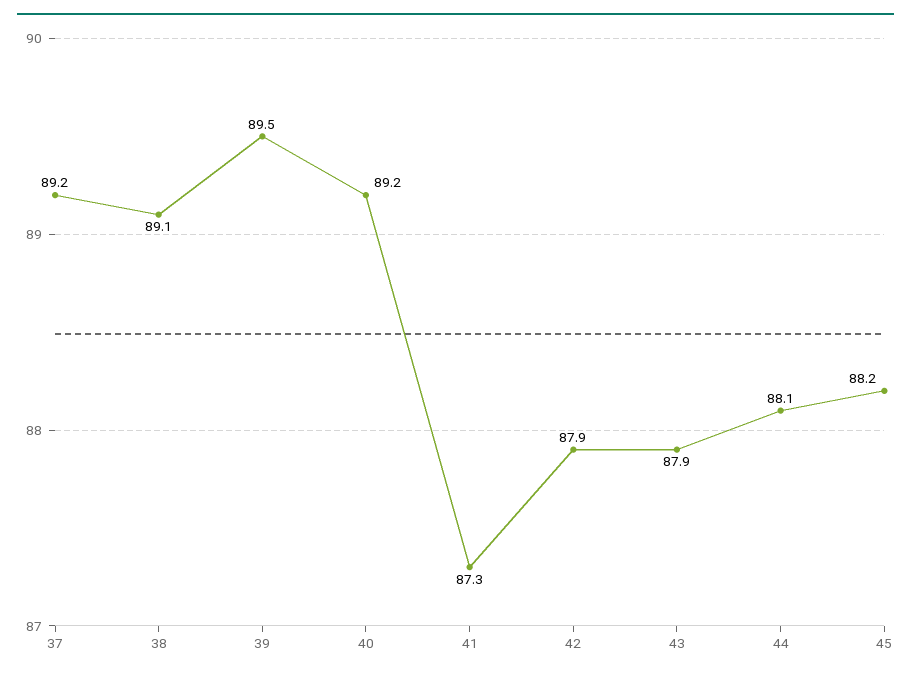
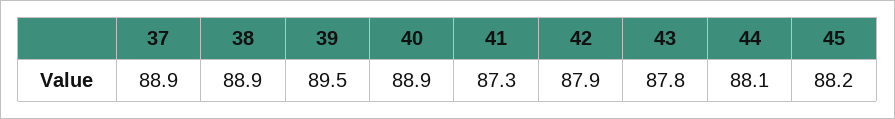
  {
-   "37": 89.2,
+   "37": 88.9,
-   "38": 89.1,
+   "38": 88.9,
    "39": 89.5,
-   "40": 89.2,
+   "40": 88.9,
    "41": 87.3,
    "42": 87.9,
-   "43": 87.9,
+   "43": 87.8,
    "44": 88.1,
    "45": 88.2
  }

